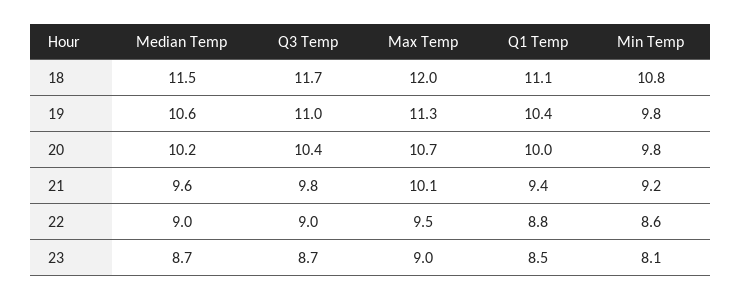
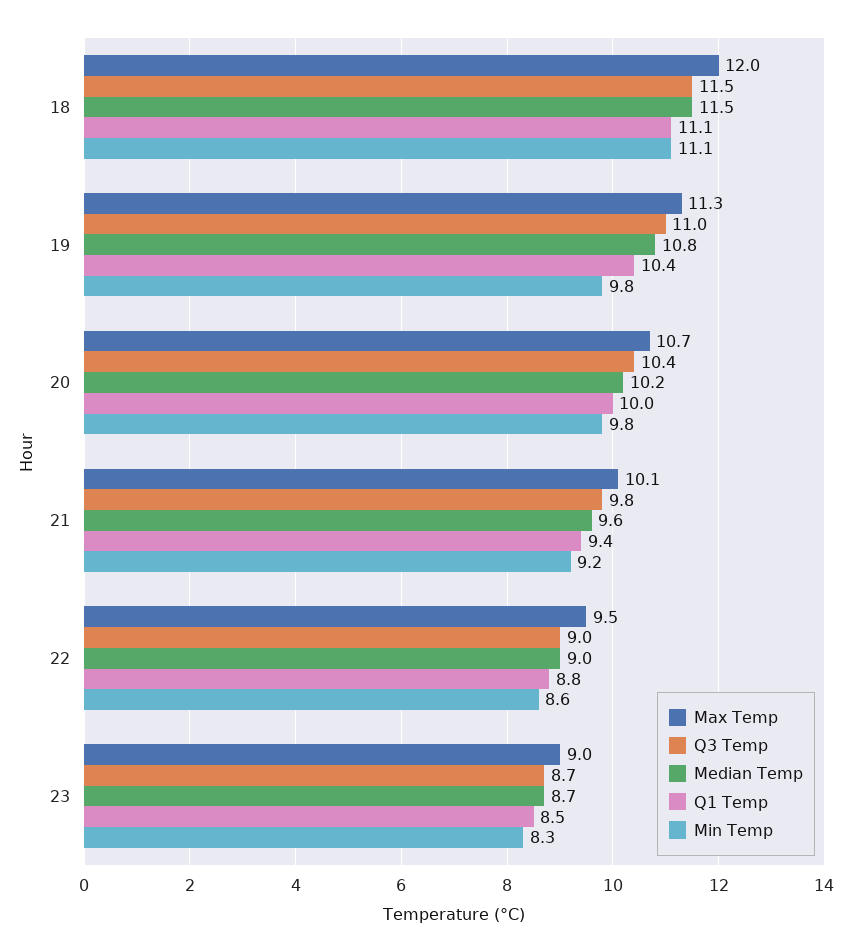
  {
    "Median Temp": {
      "18": 11.5,
-     "19": 10.6,
+     "19": 10.8,
      "20": 10.2,
      "21": 9.6,
      "22": 9,
      "23": 8.7
    },
    "Q3 Temp": {
-     "18": 11.7,
+     "18": 11.5,
      "19": 11,
      "20": 10.4,
      "21": 9.8,
      "22": 9,
      "23": 8.7
    },
    "Max Temp": {
      "18": 12,
      "19": 11.3,
      "20": 10.7,
      "21": 10.1,
      "22": 9.5,
      "23": 9
    },
    "Q1 Temp": {
      "18": 11.1,
      "19": 10.4,
      "20": 10,
      "21": 9.4,
      "22": 8.8,
      "23": 8.5
    },
    "Min Temp": {
-     "18": 10.8,
+     "18": 11.1,
      "19": 9.8,
      "20": 9.8,
      "21": 9.2,
      "22": 8.6,
-     "23": 8.1
+     "23": 8.3
    }
  }

